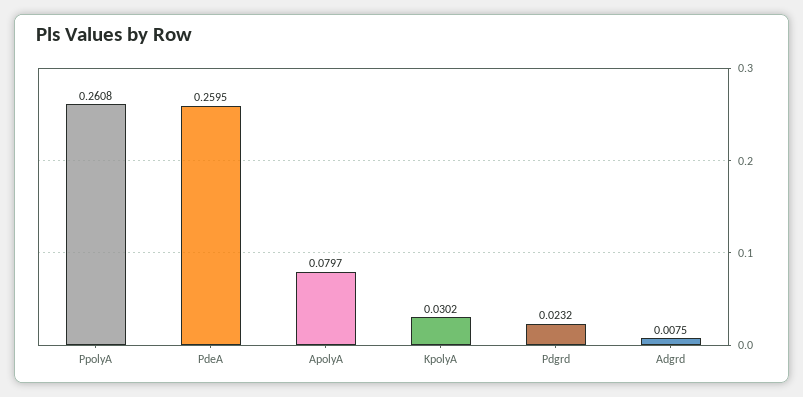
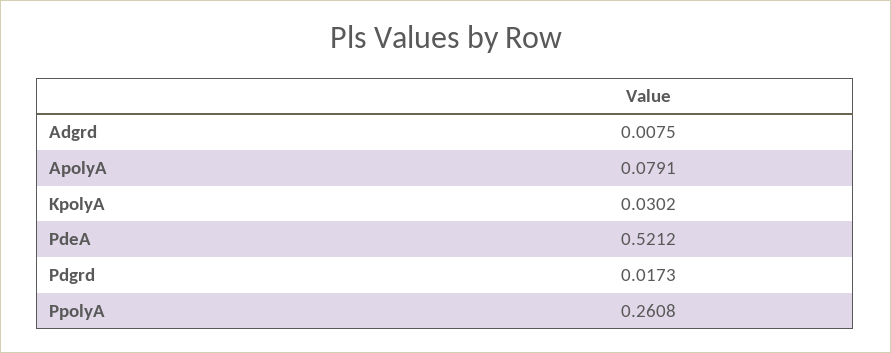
  {
    "PpolyA": 0.2608,
-   "PdeA": 0.2595,
+   "PdeA": 0.5212,
-   "ApolyA": 0.0797,
+   "ApolyA": 0.0791,
    "KpolyA": 0.0302,
-   "Pdgrd": 0.0232,
+   "Pdgrd": 0.0173,
    "Adgrd": 0.0075
  }

